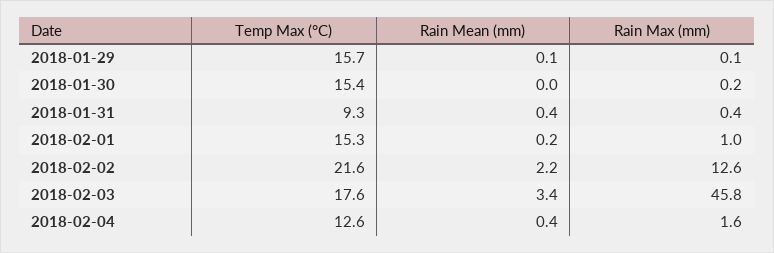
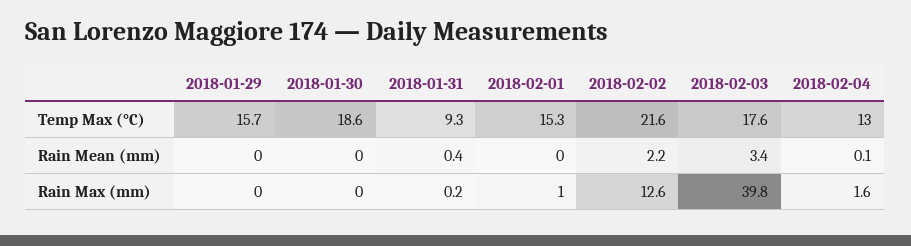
  {
    "Temp Max (°C)": {
      "2018-01-29": 15.7,
-     "2018-01-30": 15.4,
+     "2018-01-30": 18.6,
      "2018-01-31": 9.3,
      "2018-02-01": 15.3,
      "2018-02-02": 21.6,
      "2018-02-03": 17.6,
-     "2018-02-04": 12.6
+     "2018-02-04": 13
    },
    "Rain Mean (mm)": {
-     "2018-01-29": 0.1,
+     "2018-01-29": 0,
      "2018-01-30": 0,
      "2018-01-31": 0.4,
-     "2018-02-01": 0.2,
+     "2018-02-01": 0,
      "2018-02-02": 2.2,
      "2018-02-03": 3.4,
-     "2018-02-04": 0.4
+     "2018-02-04": 0.1
    },
    "Rain Max (mm)": {
-     "2018-01-29": 0.1,
+     "2018-01-29": 0,
-     "2018-01-30": 0.2,
+     "2018-01-30": 0,
-     "2018-01-31": 0.4,
+     "2018-01-31": 0.2,
      "2018-02-01": 1,
      "2018-02-02": 12.6,
-     "2018-02-03": 45.8,
+     "2018-02-03": 39.8,
      "2018-02-04": 1.6
    }
  }

